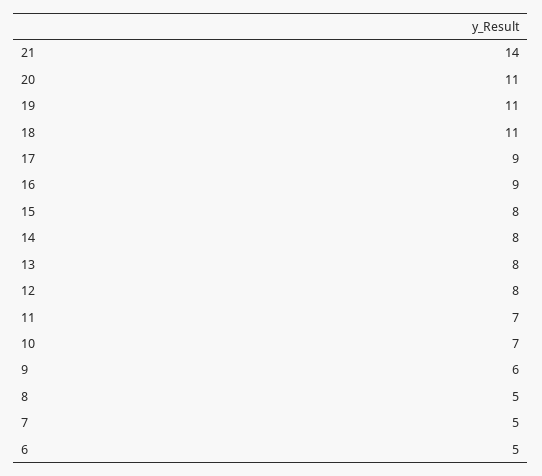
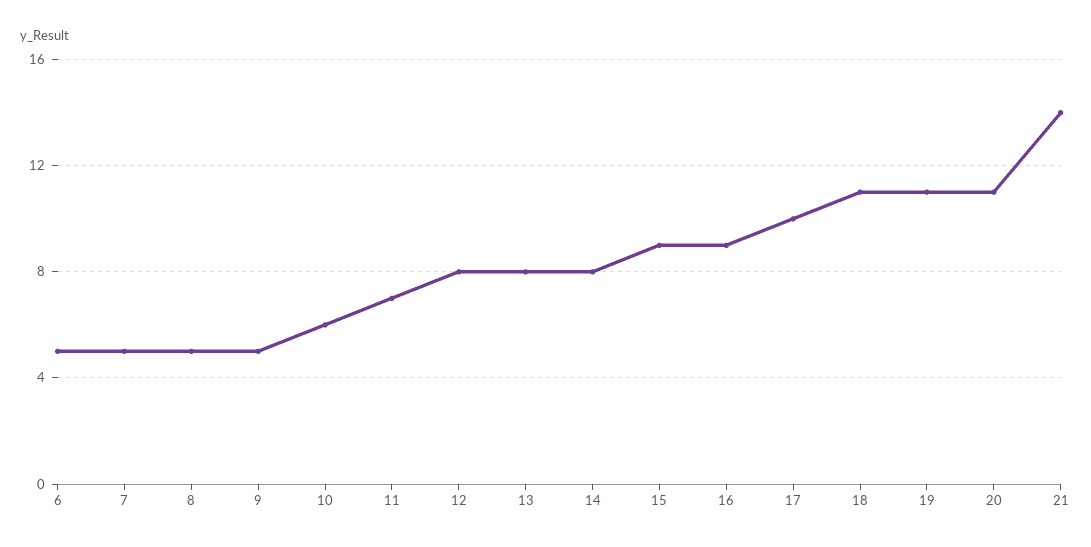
  {
    "21": 14,
    "20": 11,
    "19": 11,
    "18": 11,
-   "17": 9,
+   "17": 10,
    "16": 9,
-   "15": 8,
+   "15": 9,
    "14": 8,
    "13": 8,
    "12": 8,
    "11": 7,
-   "10": 7,
+   "10": 6,
-   "9": 6,
+   "9": 5,
    "8": 5,
    "7": 5,
    "6": 5
  }

